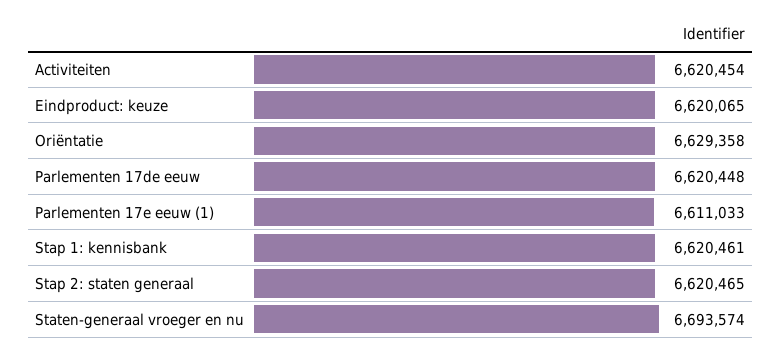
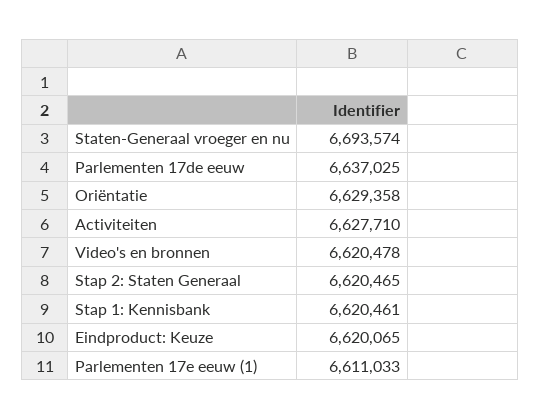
  {
-   "Activiteiten": 6620454,
+   "Activiteiten": 6627710,
    "Eindproduct: keuze": 6620065,
    "Oriëntatie": 6629358,
-   "Parlementen 17de eeuw": 6620448,
+   "Parlementen 17de eeuw": 6637025,
    "Parlementen 17e eeuw (1)": 6611033,
    "Stap 1: kennisbank": 6620461,
    "Stap 2: staten generaal": 6620465,
-   "Staten-generaal vroeger en nu": 6693574
+   "Staten-generaal vroeger en nu": 6693574,
+   "Video's en bronnen": 6620478
  }

